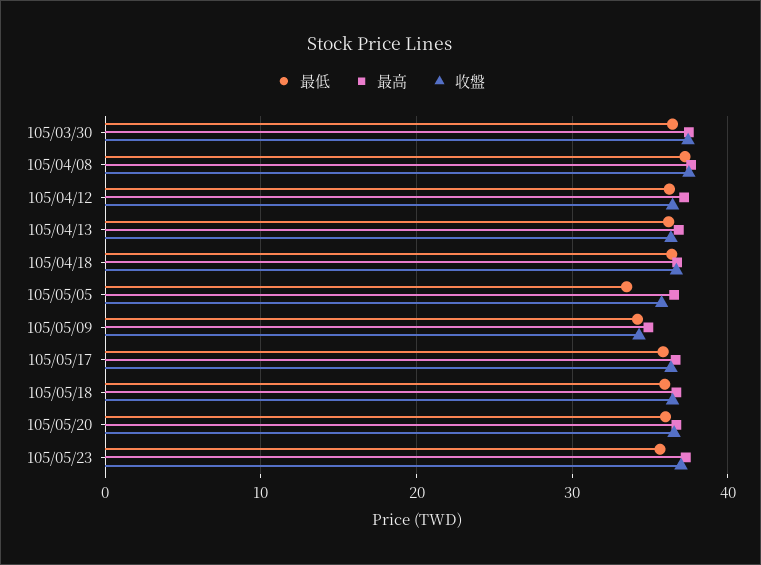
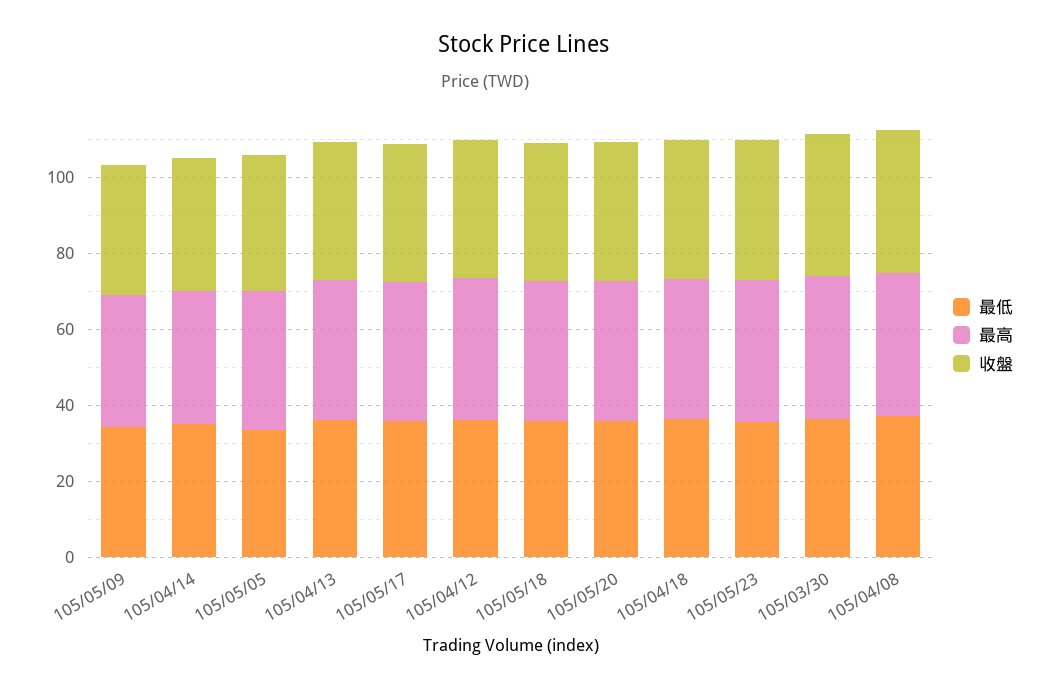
  {
    "最低": {
      "105/03/30": 36,
      "105/04/08": 37,
      "105/04/12": 36,
      "105/04/13": 36,
      "105/04/18": 36,
      "105/05/05": 34,
      "105/05/09": 34,
      "105/05/17": 36,
      "105/05/18": 36,
      "105/05/20": 36,
-     "105/05/23": 36
+     "105/05/23": 36,
+     "105/04/14": 35
    },
    "最高": {
      "105/03/30": 38,
      "105/04/08": 38,
      "105/04/12": 37,
      "105/04/13": 37,
      "105/04/18": 37,
      "105/05/05": 37,
      "105/05/09": 35,
      "105/05/17": 37,
      "105/05/18": 37,
      "105/05/20": 37,
-     "105/05/23": 37
+     "105/05/23": 37,
+     "105/04/14": 35
    },
    "收盤": {
      "105/03/30": 37,
      "105/04/08": 38,
      "105/04/12": 36,
      "105/04/13": 36,
      "105/04/18": 37,
      "105/05/05": 36,
      "105/05/09": 34,
      "105/05/17": 36,
      "105/05/18": 36,
      "105/05/20": 37,
-     "105/05/23": 37
+     "105/05/23": 37,
+     "105/04/14": 35
    }
  }

